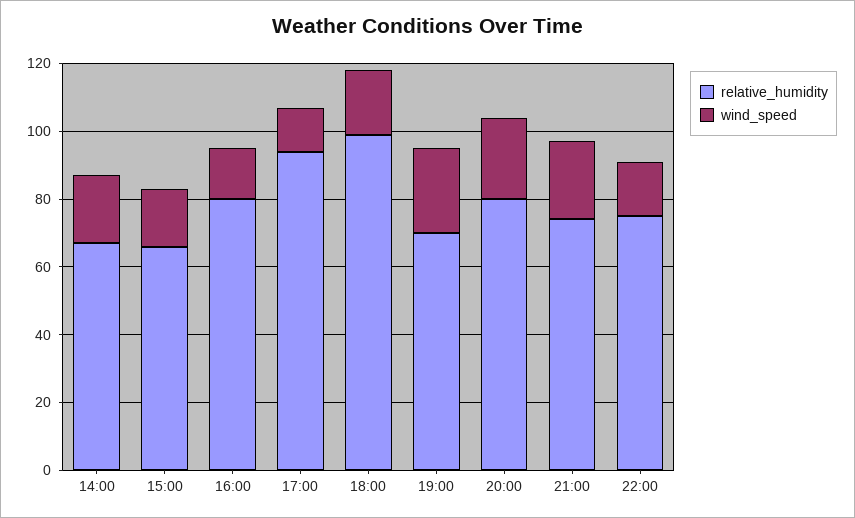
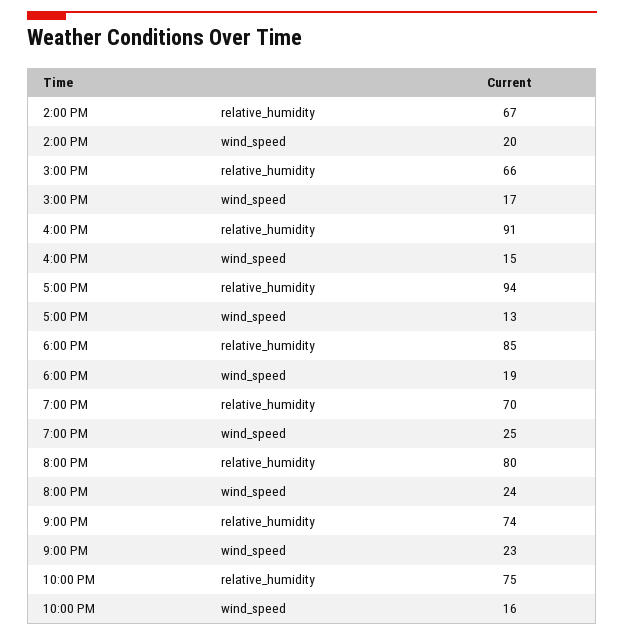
  {
    "relative_humidity": {
      "14:00": 67,
      "15:00": 66,
-     "16:00": 80,
+     "16:00": 91,
      "17:00": 94,
-     "18:00": 100,
+     "18:00": 85,
      "19:00": 70,
      "20:00": 80,
      "21:00": 74,
      "22:00": 75
    },
    "wind_speed": {
      "14:00": 20,
      "15:00": 17,
      "16:00": 15,
      "17:00": 13,
      "18:00": 19,
      "19:00": 25,
      "20:00": 24,
      "21:00": 23,
      "22:00": 16
    }
  }

